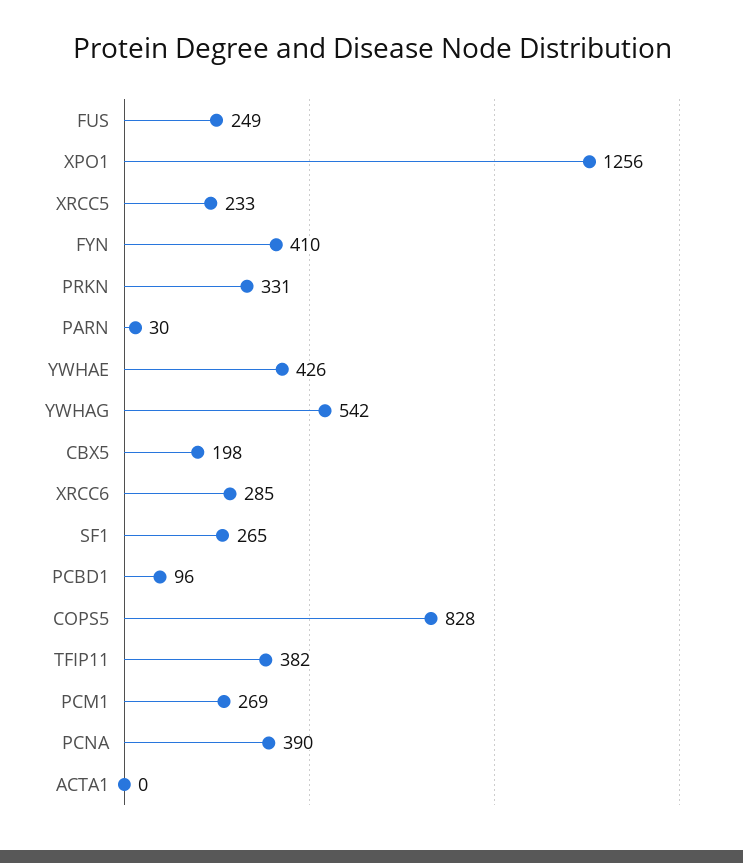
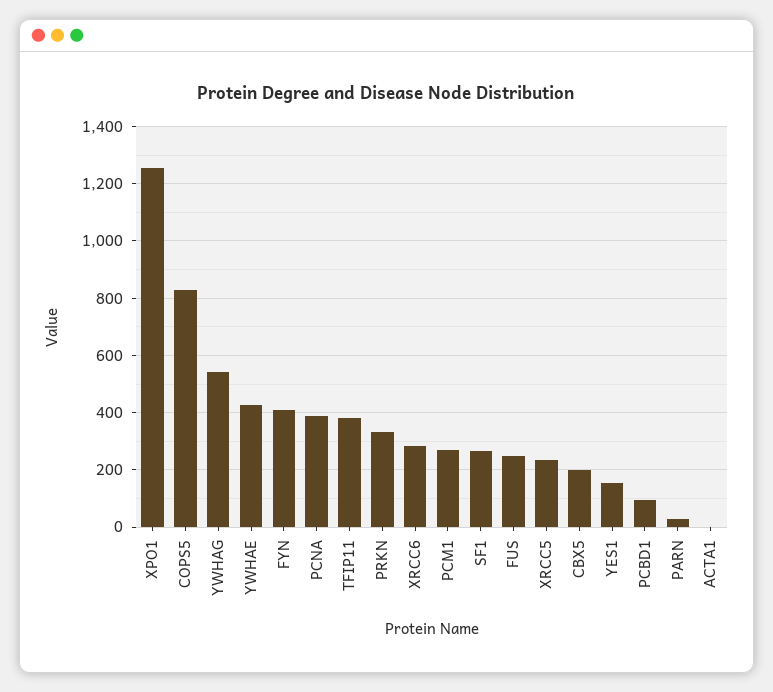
  {
    "FUS": 249,
    "XPO1": 1256,
    "XRCC5": 233,
    "FYN": 410,
    "PRKN": 331,
    "PARN": 30,
    "YWHAE": 426,
    "YWHAG": 542,
    "CBX5": 198,
    "XRCC6": 285,
    "SF1": 265,
    "PCBD1": 96,
    "COPS5": 828,
    "TFIP11": 382,
    "PCM1": 269,
    "PCNA": 390,
-   "ACTA1": 0
+   "ACTA1": 0,
+   "YES1": 150
  }

